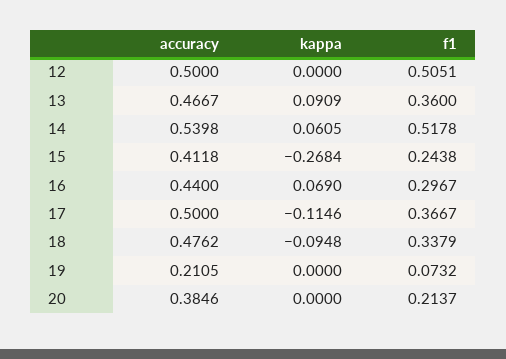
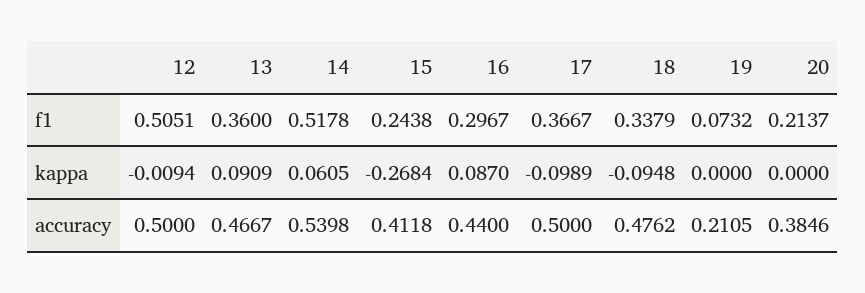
  {
    "accuracy": {
      "12": 0.5,
      "13": 0.4667,
      "14": 0.5398,
      "15": 0.4118,
      "16": 0.44,
      "17": 0.5,
      "18": 0.4762,
      "19": 0.2105,
      "20": 0.3846
    },
    "kappa": {
-     "12": 0,
+     "12": -0.0094,
      "13": 0.0909,
      "14": 0.0605,
      "15": -0.2684,
-     "16": 0.069,
+     "16": 0.087,
-     "17": -0.1146,
+     "17": -0.0989,
      "18": -0.0948,
      "19": 0,
      "20": 0
    },
    "f1": {
      "12": 0.5051,
      "13": 0.36,
      "14": 0.5178,
      "15": 0.2438,
      "16": 0.2967,
      "17": 0.3667,
      "18": 0.3379,
      "19": 0.0732,
      "20": 0.2137
    }
  }

